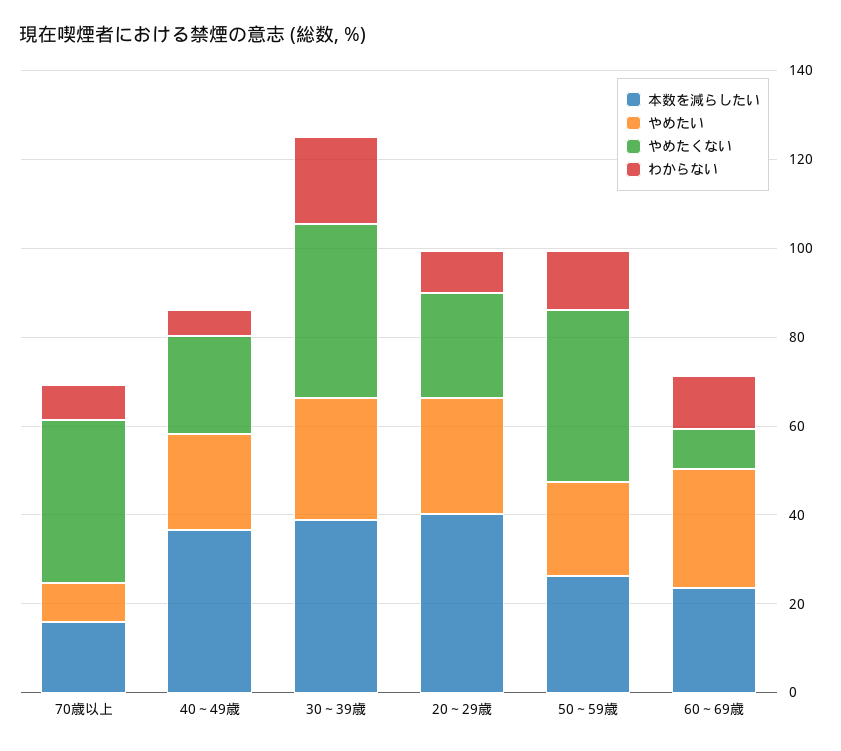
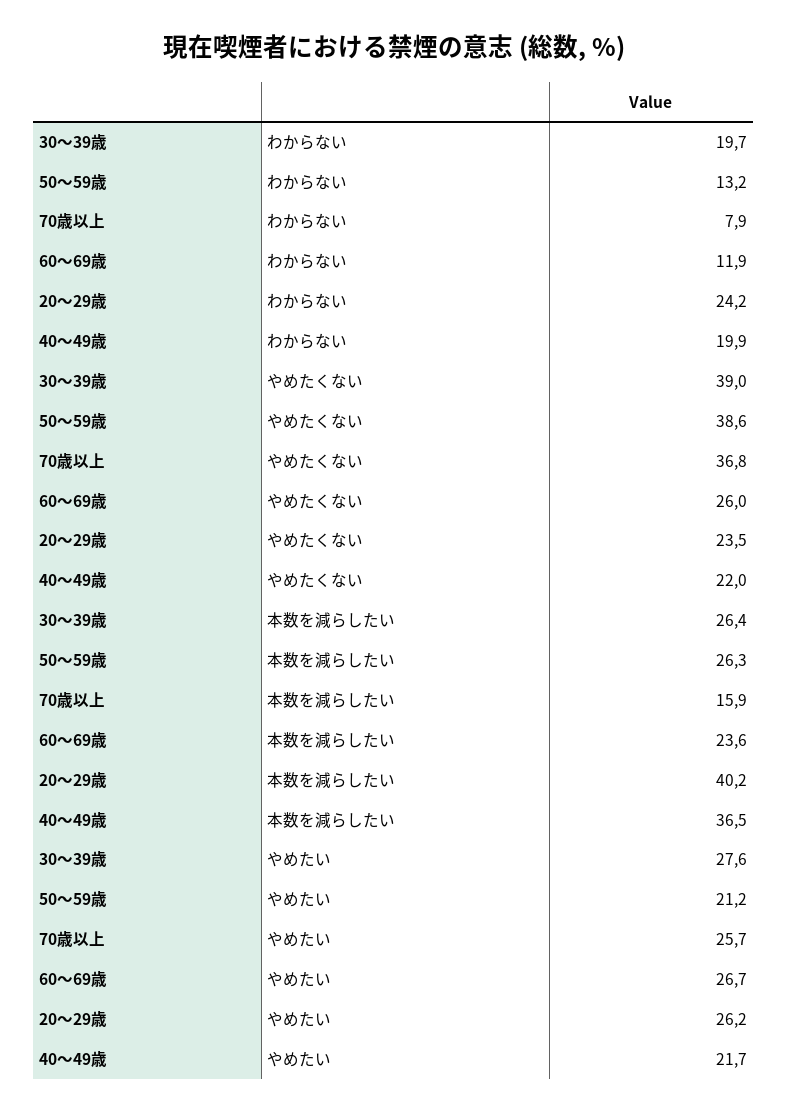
  {
    "本数を減らしたい": {
      "70歳以上": 15.9,
      "40～49歳": 36.5,
-     "30～39歳": 40,
+     "30～39歳": 26.4,
      "20～29歳": 40.2,
      "50～59歳": 26.3,
      "60～69歳": 23.6
    },
    "やめたい": {
-     "70歳以上": 10,
+     "70歳以上": 25.7,
      "40～49歳": 21.7,
      "30～39歳": 27.6,
      "20～29歳": 26.2,
      "50～59歳": 21.2,
      "60～69歳": 26.7
    },
    "やめたくない": {
      "70歳以上": 36.8,
      "40～49歳": 22,
      "30～39歳": 39,
      "20～29歳": 23.5,
      "50～59歳": 38.6,
-     "60～69歳": 10
+     "60～69歳": 26
    },
    "わからない": {
      "70歳以上": 7.9,
-     "40～49歳": 5,
+     "40～49歳": 19.9,
      "30～39歳": 19.7,
-     "20～29歳": 10,
+     "20～29歳": 24.2,
      "50～59歳": 13.2,
      "60～69歳": 11.9
    }
  }

